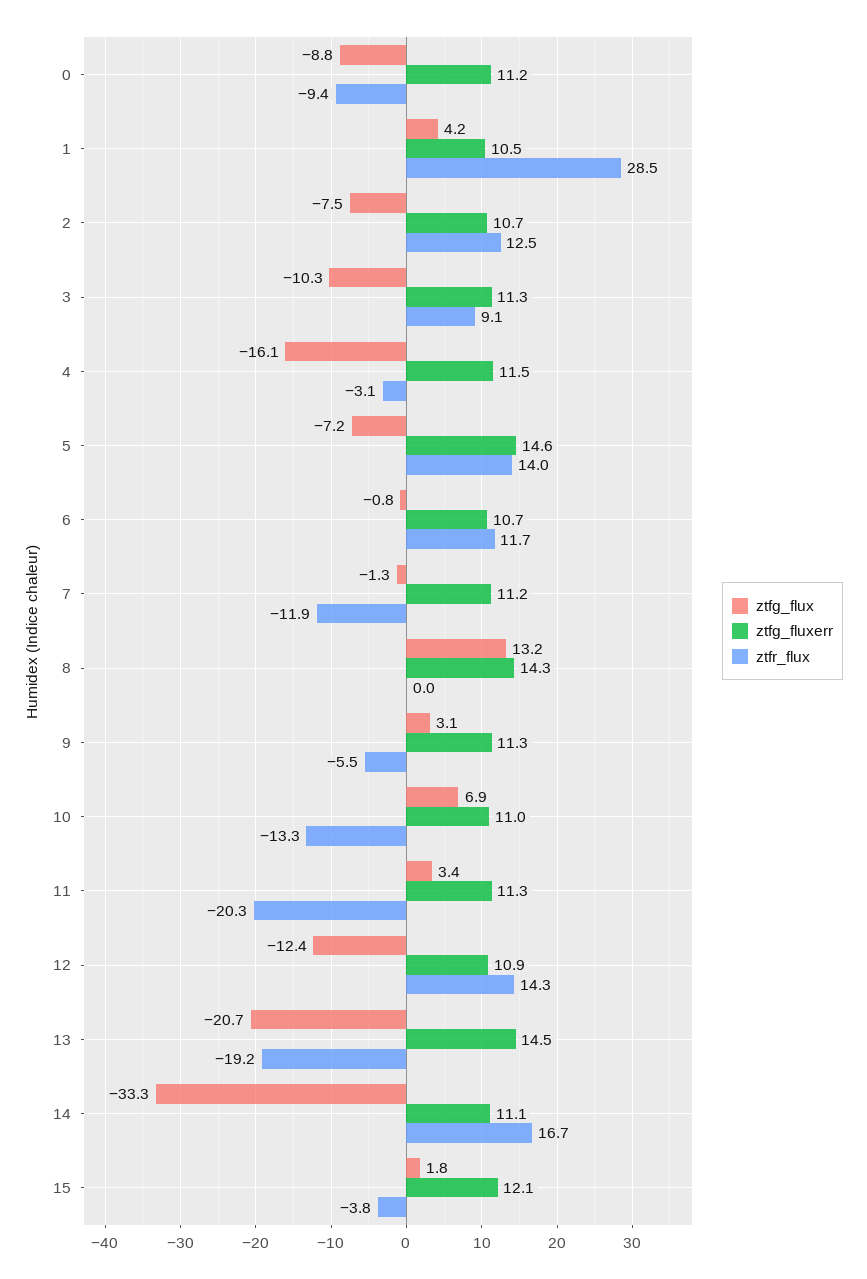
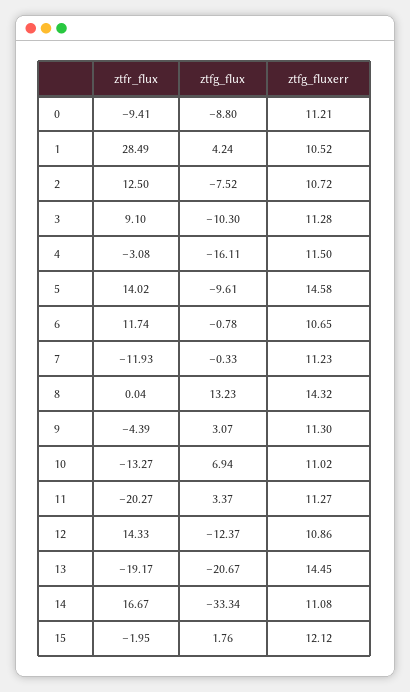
  {
    "ztfg_flux": {
      "0": -8.8,
      "1": 4.24,
      "2": -7.52,
      "3": -10.3,
      "4": -16.11,
-     "5": -7.2,
+     "5": -9.61,
      "6": -0.78,
-     "7": -1.3,
+     "7": -0.33,
      "8": 13.23,
      "9": 3.07,
      "10": 6.94,
      "11": 3.37,
      "12": -12.37,
      "13": -20.67,
      "14": -33.34,
      "15": 1.76
    },
    "ztfg_fluxerr": {
      "0": 11.21,
      "1": 10.52,
      "2": 10.72,
      "3": 11.28,
      "4": 11.5,
      "5": 14.58,
      "6": 10.65,
      "7": 11.23,
      "8": 14.32,
      "9": 11.3,
      "10": 11.02,
      "11": 11.27,
      "12": 10.86,
      "13": 14.45,
      "14": 11.08,
      "15": 12.12
    },
    "ztfr_flux": {
      "0": -9.41,
      "1": 28.49,
      "2": 12.5,
      "3": 9.1,
      "4": -3.08,
      "5": 14.02,
      "6": 11.74,
      "7": -11.93,
      "8": 0.04,
-     "9": -5.5,
+     "9": -4.39,
      "10": -13.27,
      "11": -20.27,
      "12": 14.33,
      "13": -19.17,
      "14": 16.67,
-     "15": -3.8
+     "15": -1.95
    }
  }

